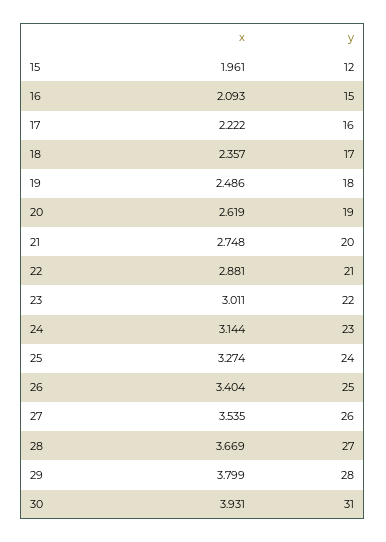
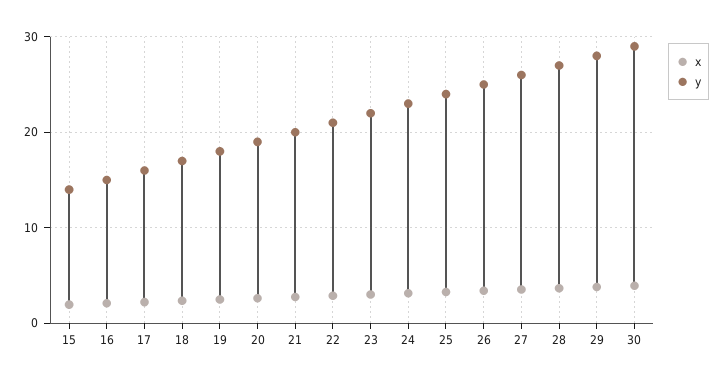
  {
    "x": {
      "15": 1.961,
      "16": 2.093,
      "17": 2.222,
      "18": 2.357,
      "19": 2.486,
      "20": 2.619,
      "21": 2.748,
      "22": 2.881,
      "23": 3.011,
      "24": 3.144,
      "25": 3.274,
      "26": 3.404,
      "27": 3.535,
      "28": 3.669,
      "29": 3.799,
      "30": 3.931
    },
    "y": {
-     "15": 12,
+     "15": 14,
      "16": 15,
      "17": 16,
      "18": 17,
      "19": 18,
      "20": 19,
      "21": 20,
      "22": 21,
      "23": 22,
      "24": 23,
      "25": 24,
      "26": 25,
      "27": 26,
      "28": 27,
      "29": 28,
-     "30": 31
+     "30": 29
    }
  }

